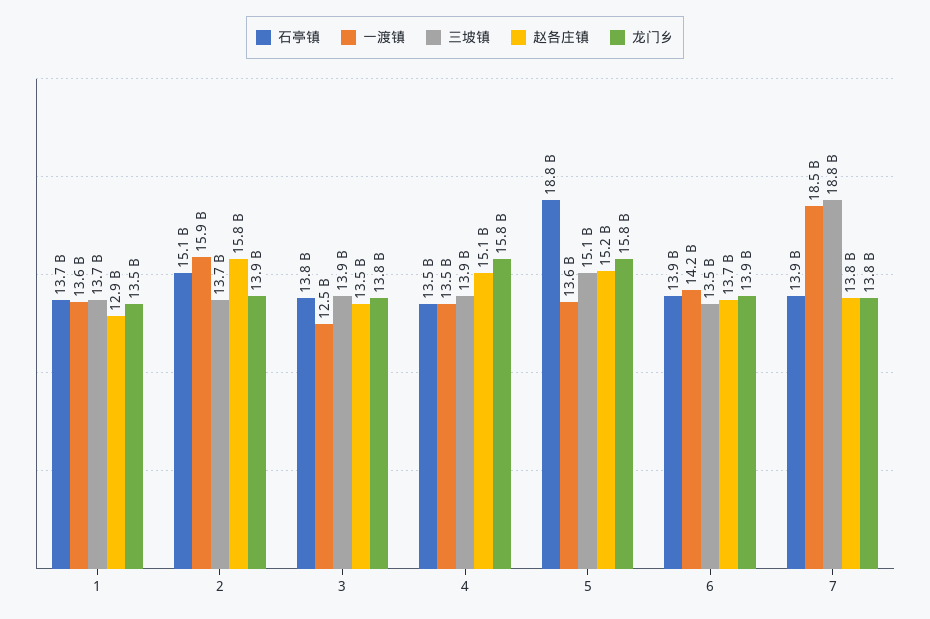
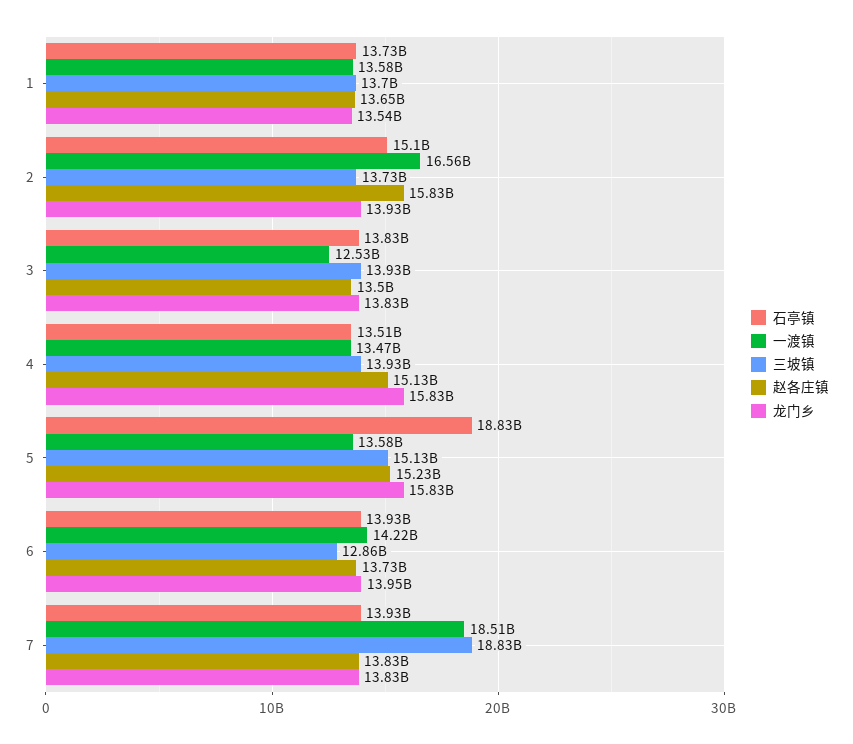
  {
    "石亭镇": {
      "1": 13730000000,
      "2": 15100000000,
      "3": 13830000000,
      "4": 13510000000,
      "5": 18830000000,
      "6": 13930000000,
      "7": 13930000000
    },
    "一渡镇": {
      "1": 13580000000,
-     "2": 15900000000,
+     "2": 16560000000,
      "3": 12530000000,
      "4": 13470000000,
      "5": 13580000000,
      "6": 14220000000,
      "7": 18510000000
    },
    "三坡镇": {
      "1": 13700000000,
      "2": 13730000000,
      "3": 13930000000,
      "4": 13930000000,
      "5": 15130000000,
-     "6": 13500000000,
+     "6": 12860000000,
      "7": 18830000000
    },
    "赵各庄镇": {
-     "1": 12900000000,
+     "1": 13650000000,
      "2": 15830000000,
      "3": 13500000000,
      "4": 15130000000,
      "5": 15230000000,
      "6": 13730000000,
      "7": 13830000000
    },
    "龙门乡": {
      "1": 13540000000,
      "2": 13930000000,
      "3": 13830000000,
      "4": 15830000000,
      "5": 15830000000,
      "6": 13950000000,
      "7": 13830000000
    }
  }

